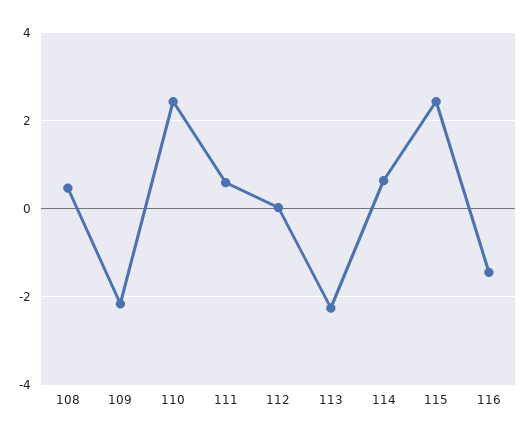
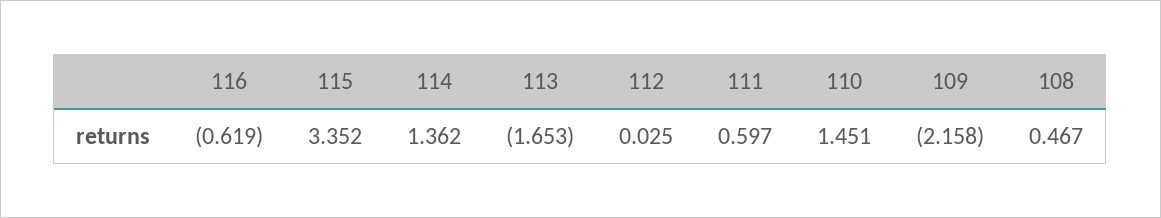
  {
    "108": 0.467,
    "109": -2.158,
-   "110": 2.4,
+   "110": 1.451,
    "111": 0.597,
    "112": 0.025,
-   "113": -2.2,
+   "113": -1.653,
-   "114": 0.6,
+   "114": 1.362,
-   "115": 2.4,
+   "115": 3.352,
-   "116": -1.4
+   "116": -0.619
  }

